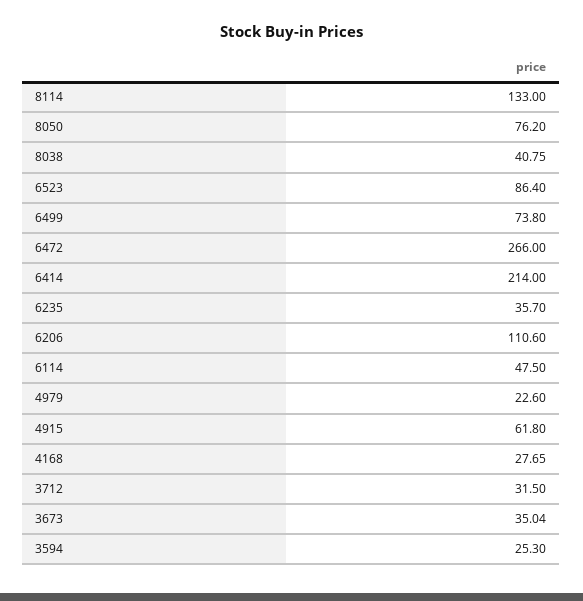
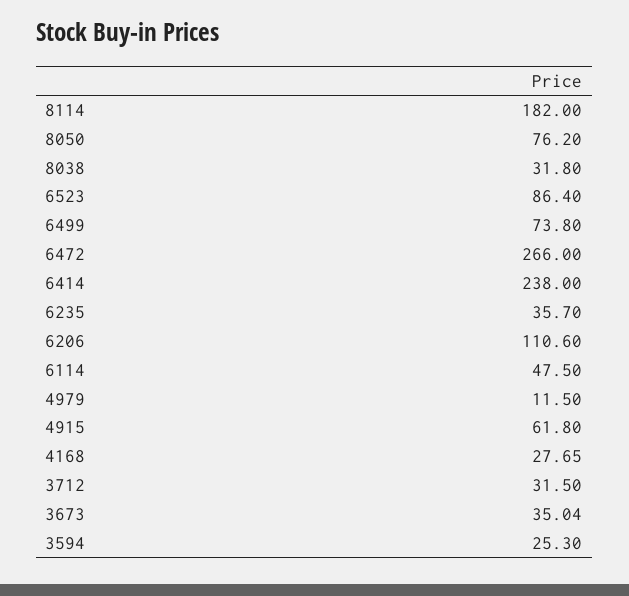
  {
-   "8114": 133,
+   "8114": 182,
    "8050": 76.2,
-   "8038": 40.75,
+   "8038": 31.8,
    "6523": 86.4,
    "6499": 73.8,
    "6472": 266,
-   "6414": 214,
+   "6414": 238,
    "6235": 35.7,
    "6206": 110.6,
    "6114": 47.5,
-   "4979": 22.6,
+   "4979": 11.5,
    "4915": 61.8,
    "4168": 27.65,
    "3712": 31.5,
    "3673": 35.04,
    "3594": 25.3
  }

